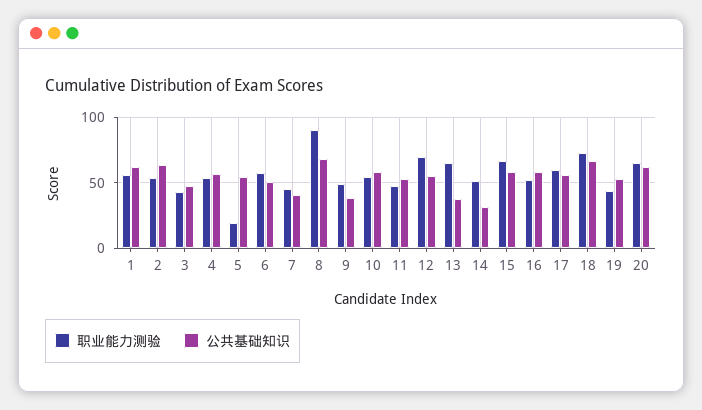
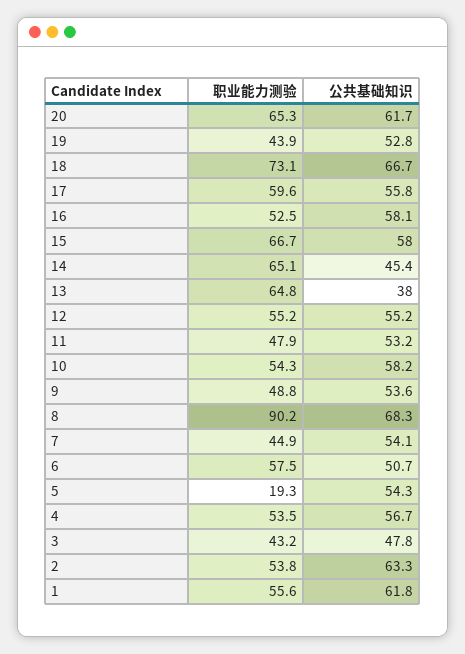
  {
    "职业能力测验": {
      "1": 55.6,
      "2": 53.8,
      "3": 43.2,
      "4": 53.5,
      "5": 19.3,
      "6": 57.5,
      "7": 44.9,
      "8": 90.2,
      "9": 48.8,
      "10": 54.3,
      "11": 47.9,
-     "12": 70,
+     "12": 55.2,
      "13": 64.8,
-     "14": 50,
+     "14": 65.1,
      "15": 66.7,
      "16": 52.5,
      "17": 59.6,
      "18": 73.1,
      "19": 43.9,
      "20": 65.3
    },
    "公共基础知识": {
      "1": 61.8,
      "2": 63.3,
      "3": 47.8,
      "4": 56.7,
      "5": 54.3,
      "6": 50.7,
-     "7": 40,
+     "7": 54.1,
      "8": 68.3,
-     "9": 40,
+     "9": 53.6,
      "10": 58.2,
      "11": 53.2,
      "12": 55.2,
      "13": 38,
-     "14": 30,
+     "14": 45.4,
      "15": 58,
      "16": 58.1,
      "17": 55.8,
      "18": 66.7,
      "19": 52.8,
      "20": 61.7
    }
  }

